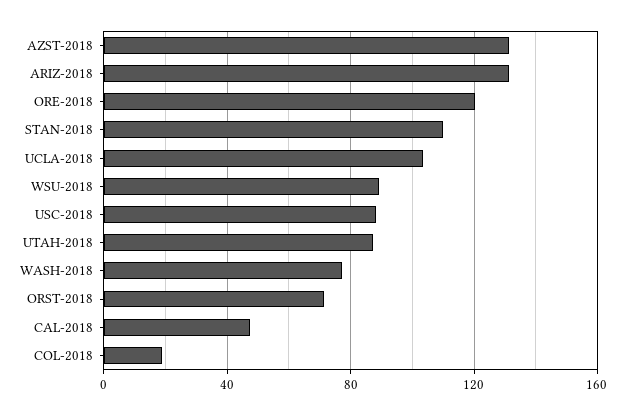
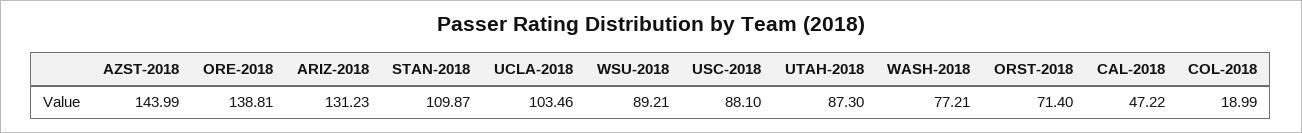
  {
-   "AZST-2018": 130,
+   "AZST-2018": 143.99,
    "ARIZ-2018": 131.23,
-   "ORE-2018": 120,
+   "ORE-2018": 138.81,
    "STAN-2018": 109.87,
    "UCLA-2018": 103.46,
    "WSU-2018": 89.21,
    "USC-2018": 88.1,
    "UTAH-2018": 87.3,
    "WASH-2018": 77.21,
    "ORST-2018": 71.4,
    "CAL-2018": 47.22,
    "COL-2018": 18.99
  }

